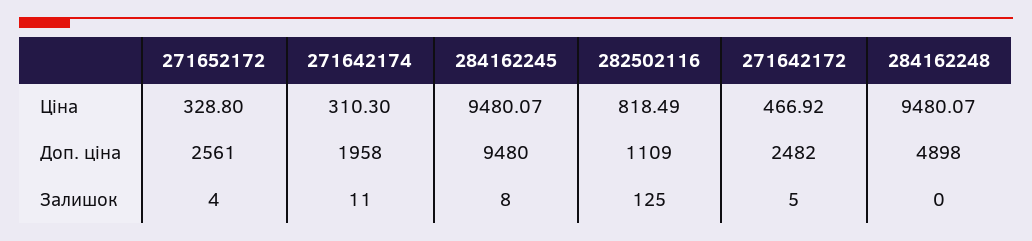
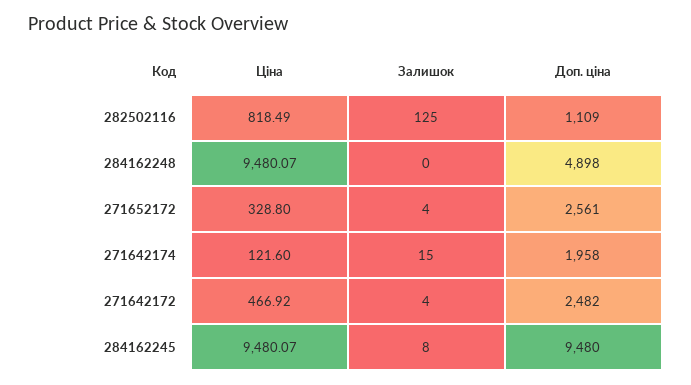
  {
    "271652172": {
      "Ціна": 328.8,
      "Доп. ціна": 2561,
      "Залишок": 4
    },
    "271642174": {
-     "Ціна": 310.3,
+     "Ціна": 121.6,
      "Доп. ціна": 1958,
-     "Залишок": 11
+     "Залишок": 15
    },
    "284162245": {
      "Ціна": 9480.07,
      "Доп. ціна": 9480,
      "Залишок": 8
    },
    "282502116": {
      "Ціна": 818.49,
      "Доп. ціна": 1109,
      "Залишок": 125
    },
    "271642172": {
      "Ціна": 466.92,
      "Доп. ціна": 2482,
-     "Залишок": 5
+     "Залишок": 4
    },
    "284162248": {
      "Ціна": 9480.07,
      "Доп. ціна": 4898,
      "Залишок": 0
    }
  }

